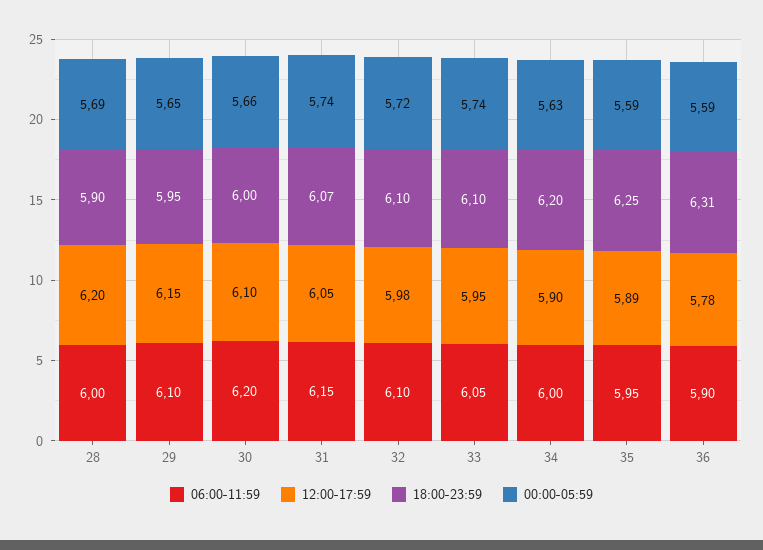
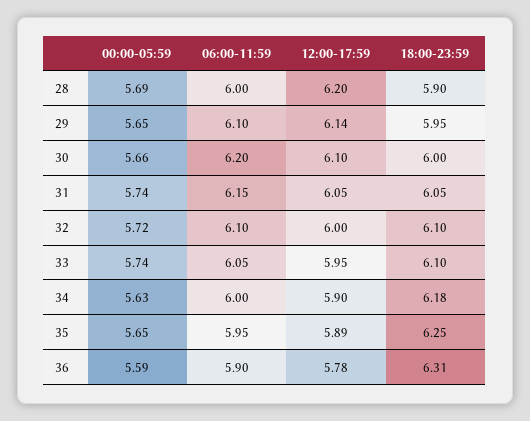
  {
    "06:00-11:59": {
      "28": 6,
      "29": 6.1,
      "30": 6.2,
      "31": 6.15,
      "32": 6.1,
      "33": 6.05,
      "34": 6,
      "35": 5.95,
      "36": 5.9
    },
    "12:00-17:59": {
      "28": 6.2,
-     "29": 6.15,
+     "29": 6.14,
      "30": 6.1,
      "31": 6.05,
-     "32": 5.98,
+     "32": 6,
      "33": 5.95,
      "34": 5.9,
      "35": 5.89,
      "36": 5.78
    },
    "18:00-23:59": {
      "28": 5.9,
      "29": 5.95,
      "30": 6,
-     "31": 6.07,
+     "31": 6.05,
      "32": 6.1,
      "33": 6.1,
-     "34": 6.2,
+     "34": 6.18,
      "35": 6.25,
      "36": 6.31
    },
    "00:00-05:59": {
      "28": 5.69,
      "29": 5.65,
      "30": 5.66,
      "31": 5.74,
      "32": 5.72,
      "33": 5.74,
      "34": 5.63,
-     "35": 5.59,
+     "35": 5.65,
      "36": 5.59
    }
  }

